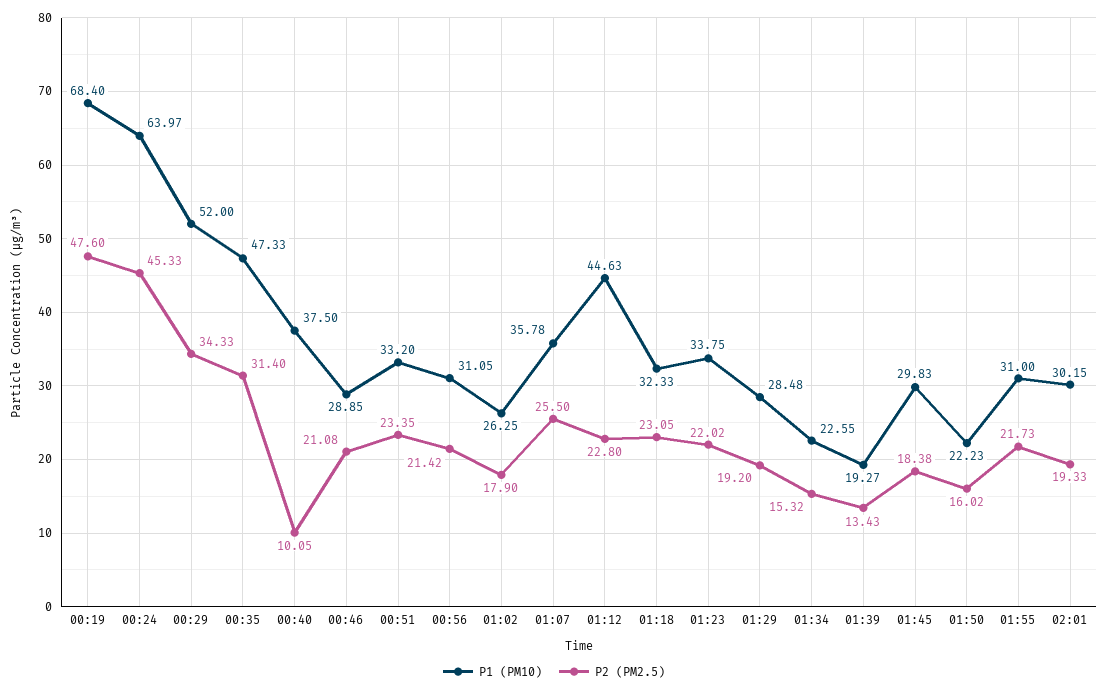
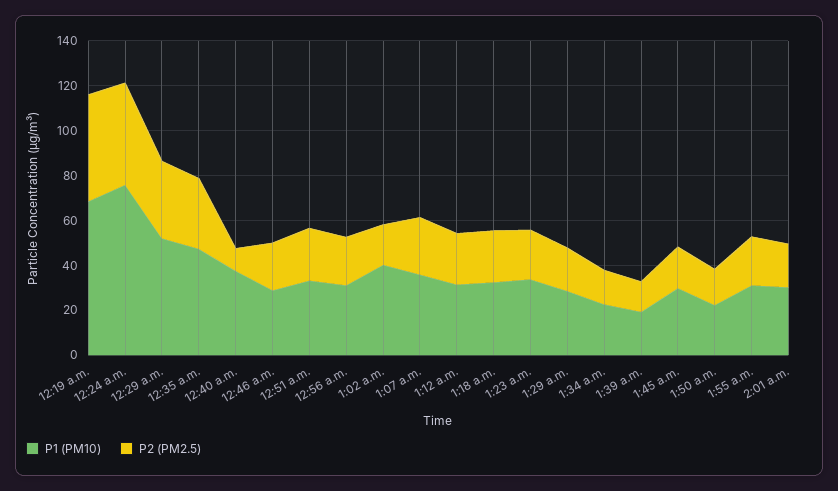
  {
    "P1 (PM10)": {
      "00:19": 68.4,
-     "00:24": 63.97,
+     "00:24": 75,
      "00:29": 52,
      "00:35": 47.33,
      "00:40": 37.5,
      "00:46": 28.85,
      "00:51": 33.2,
      "00:56": 31.05,
-     "01:02": 26.25,
+     "01:02": 40,
      "01:07": 35.78,
-     "01:12": 44.63,
+     "01:12": 30,
      "01:18": 32.33,
      "01:23": 33.75,
      "01:29": 28.48,
      "01:34": 22.55,
      "01:39": 19.27,
      "01:45": 29.83,
      "01:50": 22.23,
      "01:55": 31,
      "02:01": 30.15
    },
    "P2 (PM2.5)": {
      "00:19": 47.6,
      "00:24": 45.33,
      "00:29": 34.33,
      "00:35": 31.4,
      "00:40": 10.05,
      "00:46": 21.08,
      "00:51": 23.35,
      "00:56": 21.42,
      "01:02": 17.9,
      "01:07": 25.5,
      "01:12": 22.8,
      "01:18": 23.05,
      "01:23": 22.02,
      "01:29": 19.2,
      "01:34": 15.32,
      "01:39": 13.43,
      "01:45": 18.38,
      "01:50": 16.02,
      "01:55": 21.73,
      "02:01": 19.33
    }
  }

